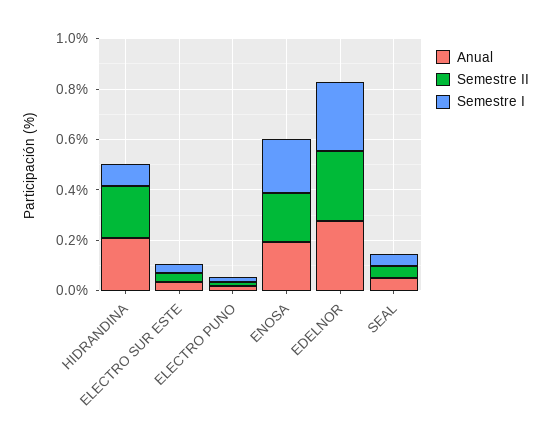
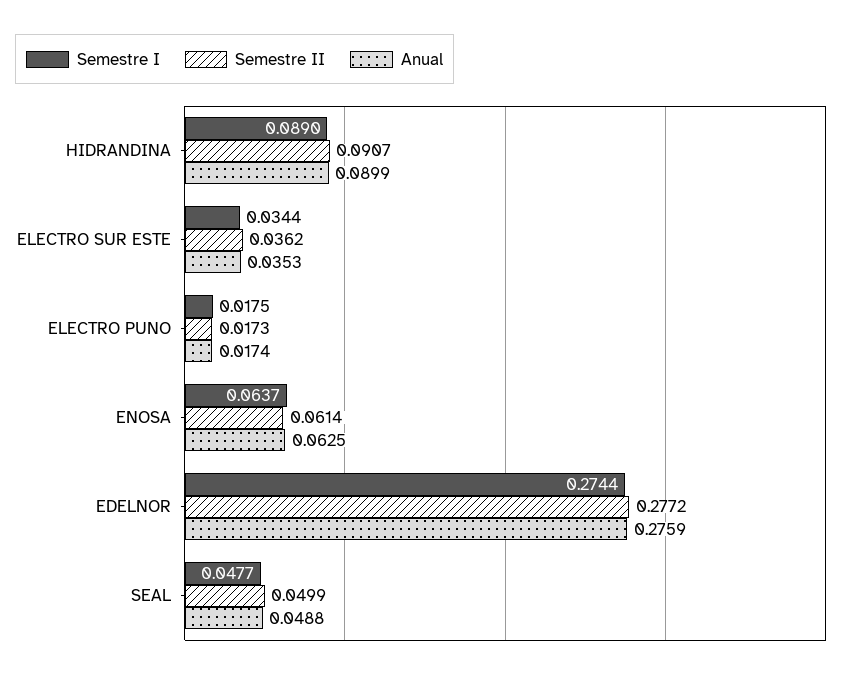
  {
    "Anual": {
-     "HIDRANDINA": 0.2,
+     "HIDRANDINA": 0.0899,
      "ELECTRO SUR ESTE": 0.0353,
      "ELECTRO PUNO": 0.0174,
-     "ENOSA": 0.2,
+     "ENOSA": 0.0625,
      "EDELNOR": 0.2759,
      "SEAL": 0.0488
    },
    "Semestre II": {
-     "HIDRANDINA": 0.2,
+     "HIDRANDINA": 0.0907,
      "ELECTRO SUR ESTE": 0.0362,
      "ELECTRO PUNO": 0.0173,
-     "ENOSA": 0.2,
+     "ENOSA": 0.0614,
      "EDELNOR": 0.2772,
      "SEAL": 0.0499
    },
    "Semestre I": {
      "HIDRANDINA": 0.089,
      "ELECTRO SUR ESTE": 0.0344,
      "ELECTRO PUNO": 0.0175,
-     "ENOSA": 0.2,
+     "ENOSA": 0.0637,
      "EDELNOR": 0.2744,
      "SEAL": 0.0477
    }
  }

